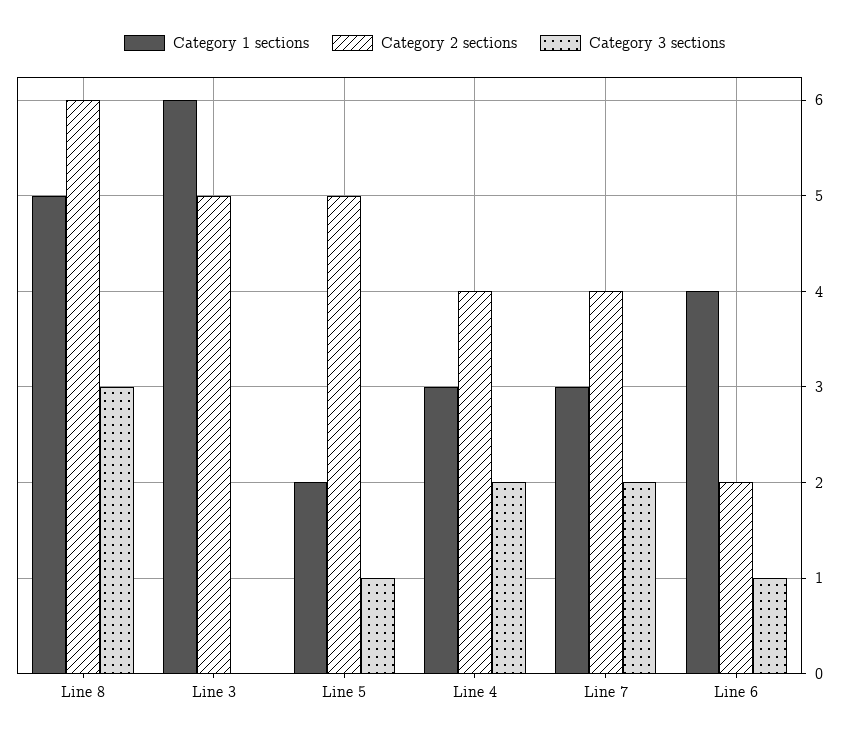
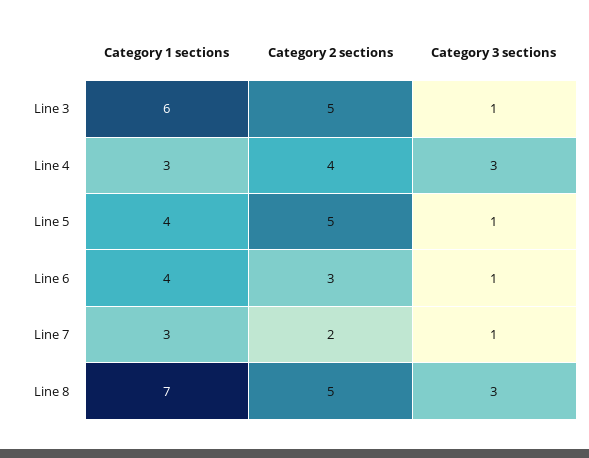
  {
    "Category 1 sections": {
-     "Line 8": 5,
+     "Line 8": 7,
      "Line 3": 6,
-     "Line 5": 2,
+     "Line 5": 4,
      "Line 4": 3,
      "Line 7": 3,
      "Line 6": 4
    },
    "Category 2 sections": {
-     "Line 8": 6,
+     "Line 8": 5,
      "Line 3": 5,
      "Line 5": 5,
      "Line 4": 4,
-     "Line 7": 4,
+     "Line 7": 2,
-     "Line 6": 2
+     "Line 6": 3
    },
    "Category 3 sections": {
      "Line 8": 3,
-     "Line 3": 0,
+     "Line 3": 1,
      "Line 5": 1,
-     "Line 4": 2,
+     "Line 4": 3,
-     "Line 7": 2,
+     "Line 7": 1,
      "Line 6": 1
    }
  }

